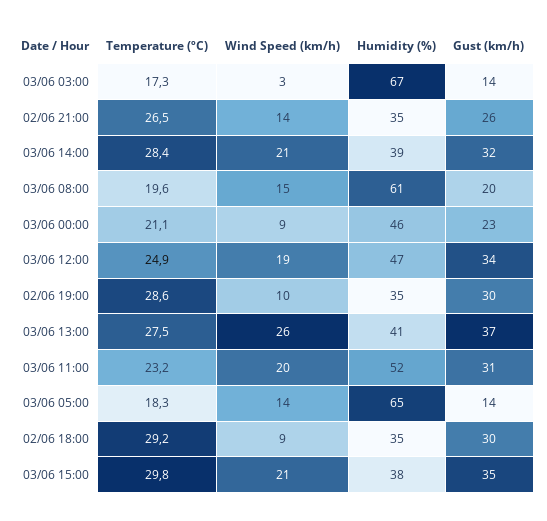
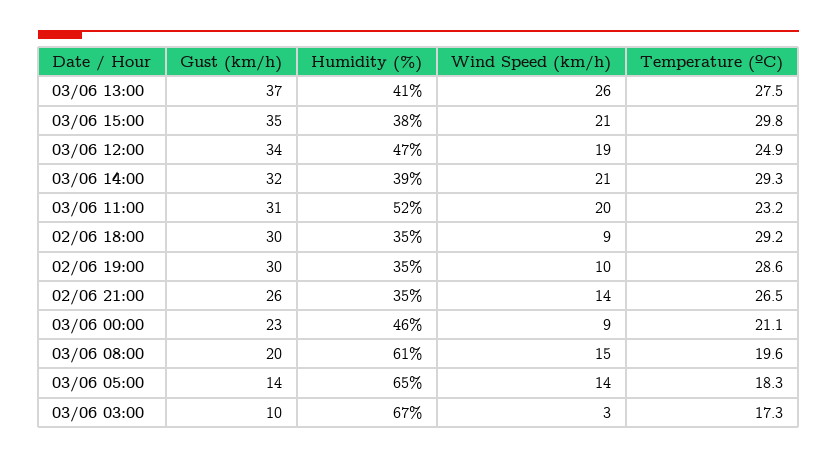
  {
    "Temperature (ºC)": {
      "03/06 03:00": 17.3,
      "02/06 21:00": 26.5,
-     "03/06 14:00": 28.4,
+     "03/06 14:00": 29.3,
      "03/06 08:00": 19.6,
      "03/06 00:00": 21.1,
      "03/06 12:00": 24.9,
      "02/06 19:00": 28.6,
      "03/06 13:00": 27.5,
      "03/06 11:00": 23.2,
      "03/06 05:00": 18.3,
      "02/06 18:00": 29.2,
      "03/06 15:00": 29.8
    },
    "Wind Speed (km/h)": {
      "03/06 03:00": 3,
      "02/06 21:00": 14,
      "03/06 14:00": 21,
      "03/06 08:00": 15,
      "03/06 00:00": 9,
      "03/06 12:00": 19,
      "02/06 19:00": 10,
      "03/06 13:00": 26,
      "03/06 11:00": 20,
      "03/06 05:00": 14,
      "02/06 18:00": 9,
      "03/06 15:00": 21
    },
    "Humidity (%)": {
      "03/06 03:00": 67,
      "02/06 21:00": 35,
      "03/06 14:00": 39,
      "03/06 08:00": 61,
      "03/06 00:00": 46,
      "03/06 12:00": 47,
      "02/06 19:00": 35,
      "03/06 13:00": 41,
      "03/06 11:00": 52,
      "03/06 05:00": 65,
      "02/06 18:00": 35,
      "03/06 15:00": 38
    },
    "Gust (km/h)": {
-     "03/06 03:00": 14,
+     "03/06 03:00": 10,
      "02/06 21:00": 26,
      "03/06 14:00": 32,
      "03/06 08:00": 20,
      "03/06 00:00": 23,
      "03/06 12:00": 34,
      "02/06 19:00": 30,
      "03/06 13:00": 37,
      "03/06 11:00": 31,
      "03/06 05:00": 14,
      "02/06 18:00": 30,
      "03/06 15:00": 35
    }
  }

